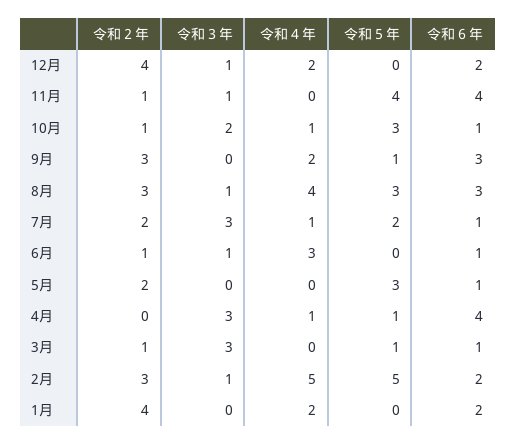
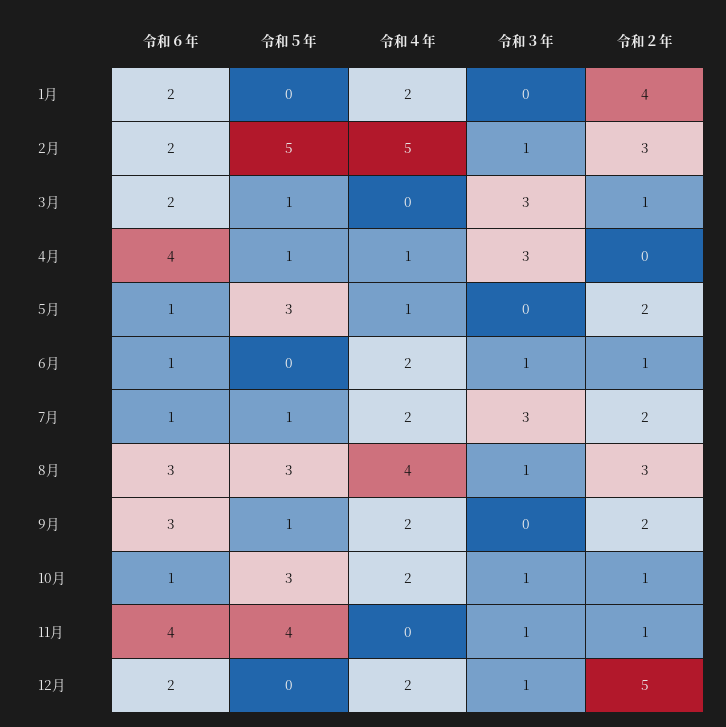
  {
    "令和２年": {
-     "12月": 4,
+     "12月": 5,
      "11月": 1,
      "10月": 1,
-     "9月": 3,
+     "9月": 2,
      "8月": 3,
      "7月": 2,
      "6月": 1,
      "5月": 2,
      "4月": 0,
      "3月": 1,
      "2月": 3,
      "1月": 4
    },
    "令和３年": {
      "12月": 1,
      "11月": 1,
-     "10月": 2,
+     "10月": 1,
      "9月": 0,
      "8月": 1,
      "7月": 3,
      "6月": 1,
      "5月": 0,
      "4月": 3,
      "3月": 3,
      "2月": 1,
      "1月": 0
    },
    "令和４年": {
      "12月": 2,
      "11月": 0,
-     "10月": 1,
+     "10月": 2,
      "9月": 2,
      "8月": 4,
-     "7月": 1,
+     "7月": 2,
-     "6月": 3,
+     "6月": 2,
-     "5月": 0,
+     "5月": 1,
      "4月": 1,
      "3月": 0,
      "2月": 5,
      "1月": 2
    },
    "令和５年": {
      "12月": 0,
      "11月": 4,
      "10月": 3,
      "9月": 1,
      "8月": 3,
-     "7月": 2,
+     "7月": 1,
      "6月": 0,
      "5月": 3,
      "4月": 1,
      "3月": 1,
      "2月": 5,
      "1月": 0
    },
    "令和６年": {
      "12月": 2,
      "11月": 4,
      "10月": 1,
      "9月": 3,
      "8月": 3,
      "7月": 1,
      "6月": 1,
      "5月": 1,
      "4月": 4,
-     "3月": 1,
+     "3月": 2,
      "2月": 2,
      "1月": 2
    }
  }

